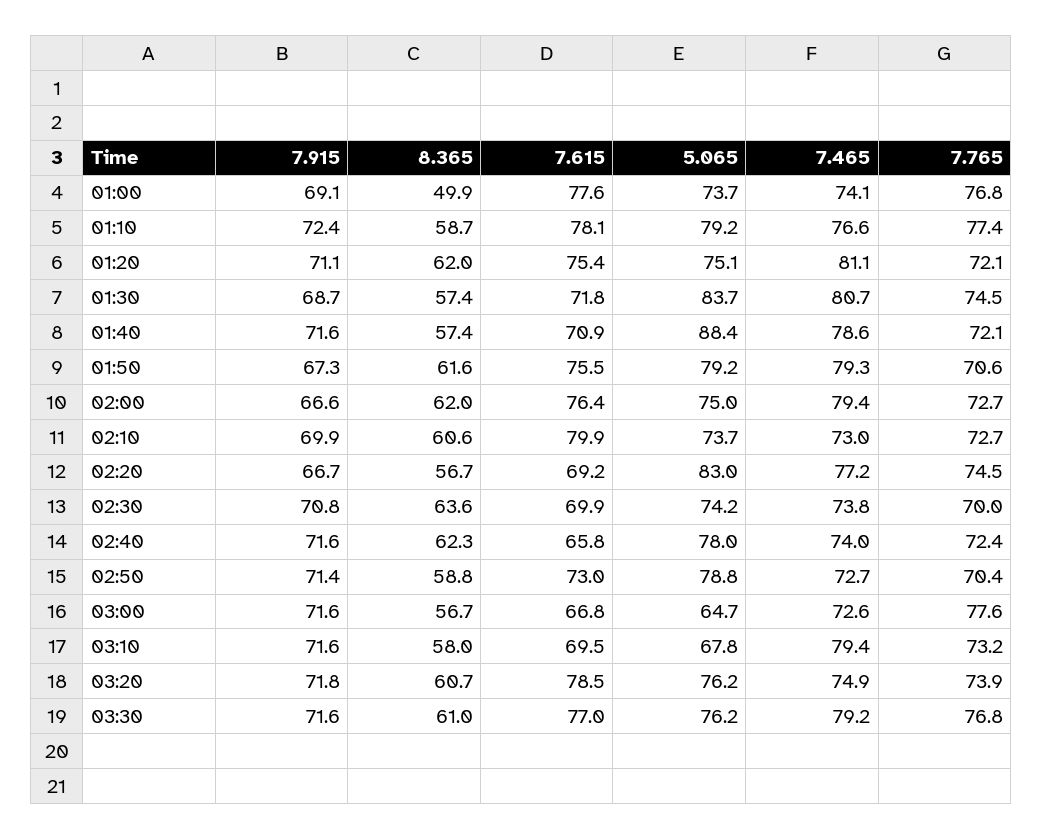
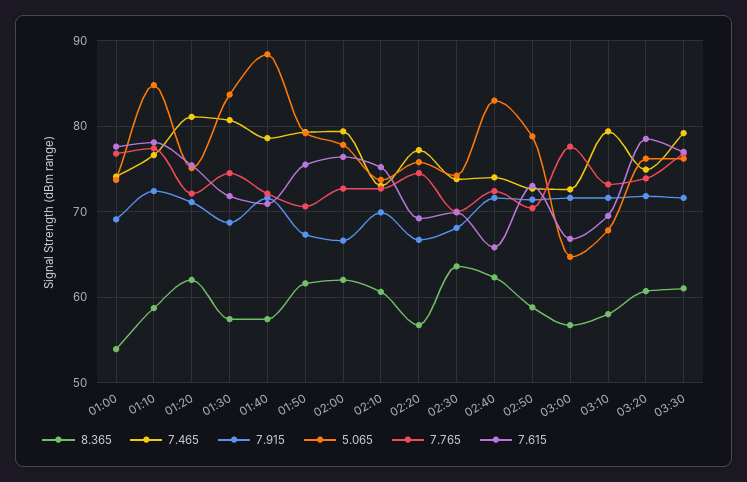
  {
    "7.915": {
      "01:00": 69.1,
      "01:10": 72.4,
      "01:20": 71.1,
      "01:30": 68.7,
      "01:40": 71.6,
      "01:50": 67.3,
      "02:00": 66.6,
      "02:10": 69.9,
      "02:20": 66.7,
-     "02:30": 70.8,
+     "02:30": 68,
      "02:40": 71.6,
      "02:50": 71.4,
      "03:00": 71.6,
      "03:10": 71.6,
      "03:20": 71.8,
      "03:30": 71.6
    },
    "8.365": {
-     "01:00": 49.9,
+     "01:00": 54,
      "01:10": 58.7,
      "01:20": 62,
      "01:30": 57.4,
      "01:40": 57.4,
      "01:50": 61.6,
      "02:00": 62,
      "02:10": 60.6,
      "02:20": 56.7,
      "02:30": 63.6,
      "02:40": 62.3,
      "02:50": 58.8,
      "03:00": 56.7,
      "03:10": 58,
      "03:20": 60.7,
      "03:30": 61
    },
    "7.615": {
      "01:00": 77.6,
      "01:10": 78.1,
      "01:20": 75.4,
      "01:30": 71.8,
      "01:40": 70.9,
      "01:50": 75.5,
      "02:00": 76.4,
-     "02:10": 79.9,
+     "02:10": 75,
      "02:20": 69.2,
      "02:30": 69.9,
      "02:40": 65.8,
      "02:50": 73,
      "03:00": 66.8,
      "03:10": 69.5,
      "03:20": 78.5,
      "03:30": 77
    },
    "5.065": {
      "01:00": 73.7,
-     "01:10": 79.2,
+     "01:10": 85,
      "01:20": 75.1,
      "01:30": 83.7,
      "01:40": 88.4,
      "01:50": 79.2,
-     "02:00": 75,
+     "02:00": 78,
      "02:10": 73.7,
-     "02:20": 83,
+     "02:20": 76,
      "02:30": 74.2,
-     "02:40": 78,
+     "02:40": 83,
      "02:50": 78.8,
      "03:00": 64.7,
      "03:10": 67.8,
      "03:20": 76.2,
      "03:30": 76.2
    },
    "7.465": {
      "01:00": 74.1,
      "01:10": 76.6,
      "01:20": 81.1,
      "01:30": 80.7,
      "01:40": 78.6,
      "01:50": 79.3,
      "02:00": 79.4,
      "02:10": 73,
      "02:20": 77.2,
      "02:30": 73.8,
      "02:40": 74,
      "02:50": 72.7,
      "03:00": 72.6,
      "03:10": 79.4,
      "03:20": 74.9,
      "03:30": 79.2
    },
    "7.765": {
      "01:00": 76.8,
      "01:10": 77.4,
      "01:20": 72.1,
      "01:30": 74.5,
      "01:40": 72.1,
      "01:50": 70.6,
      "02:00": 72.7,
      "02:10": 72.7,
      "02:20": 74.5,
      "02:30": 70,
      "02:40": 72.4,
      "02:50": 70.4,
      "03:00": 77.6,
      "03:10": 73.2,
      "03:20": 73.9,
      "03:30": 76.8
    }
  }

